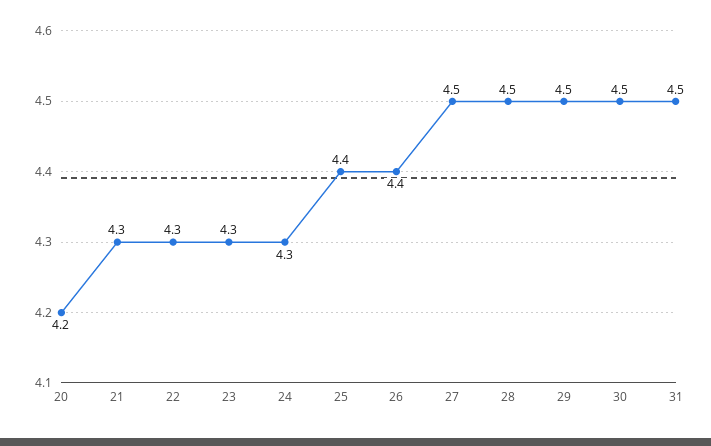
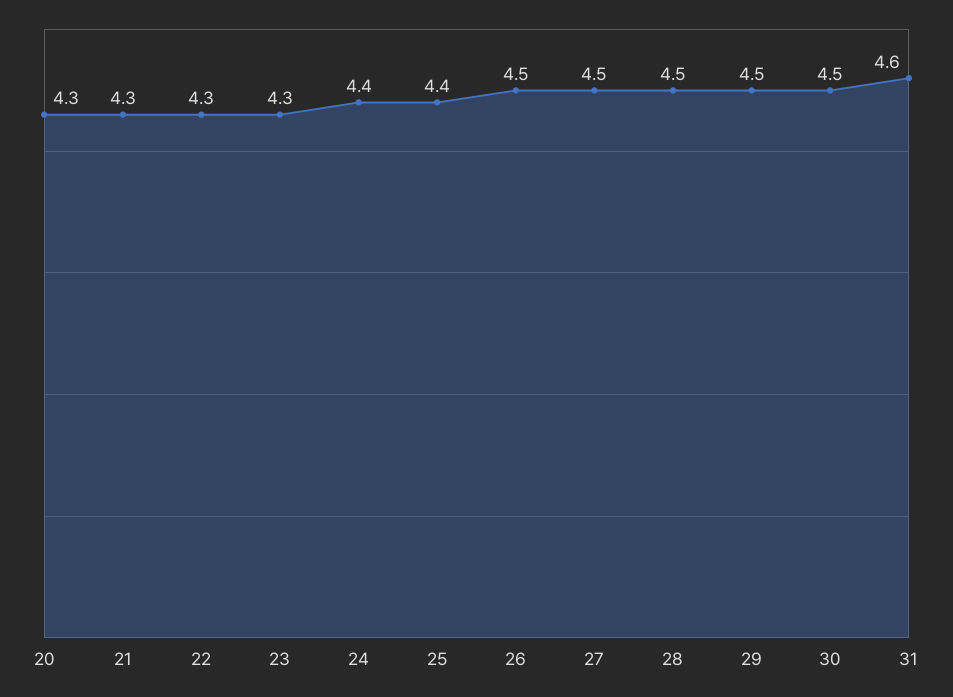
  {
-   "20": 4.2,
+   "20": 4.3,
    "21": 4.3,
    "22": 4.3,
    "23": 4.3,
-   "24": 4.3,
+   "24": 4.4,
    "25": 4.4,
-   "26": 4.4,
+   "26": 4.5,
    "27": 4.5,
    "28": 4.5,
    "29": 4.5,
    "30": 4.5,
-   "31": 4.5
+   "31": 4.6
  }

